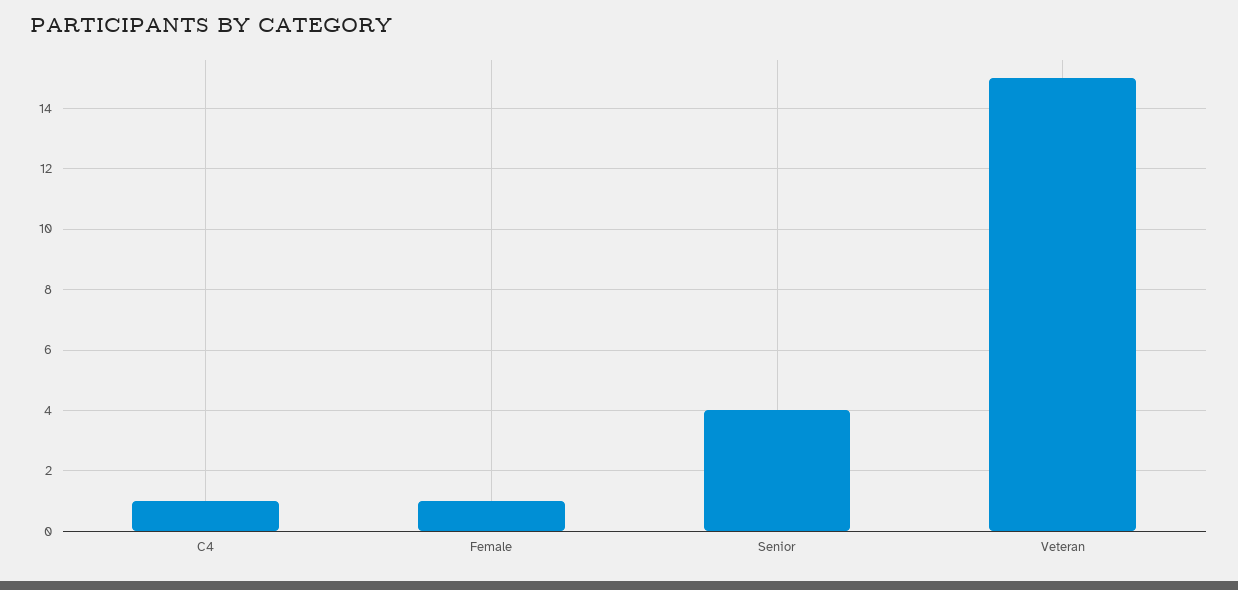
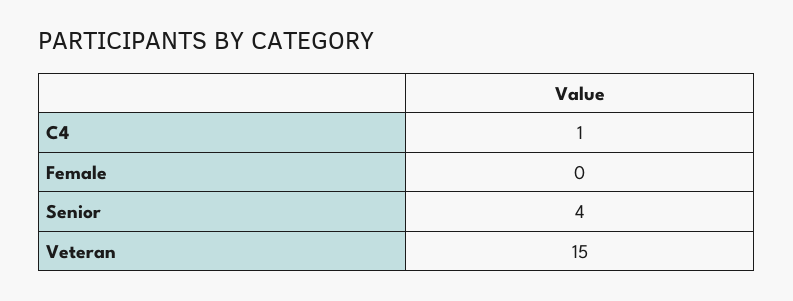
  {
    "C4": 1,
-   "Female": 1,
+   "Female": 0,
    "Senior": 4,
    "Veteran": 15
  }

